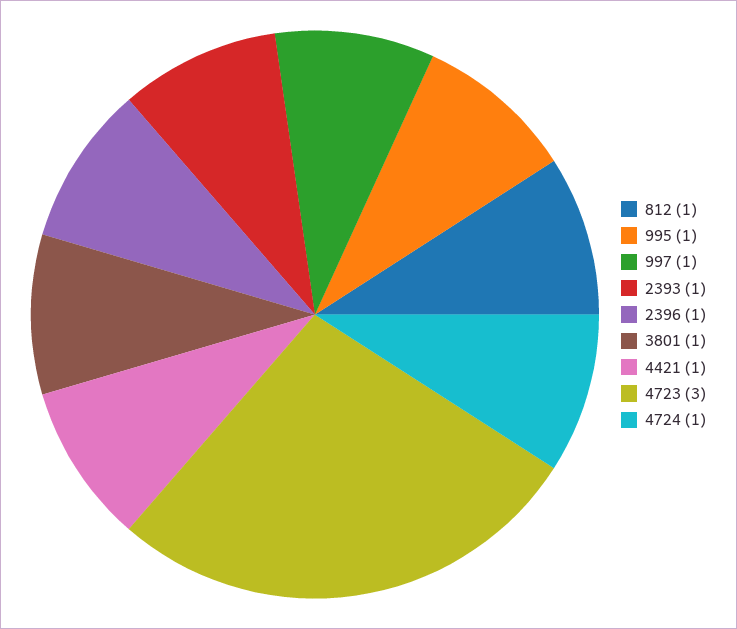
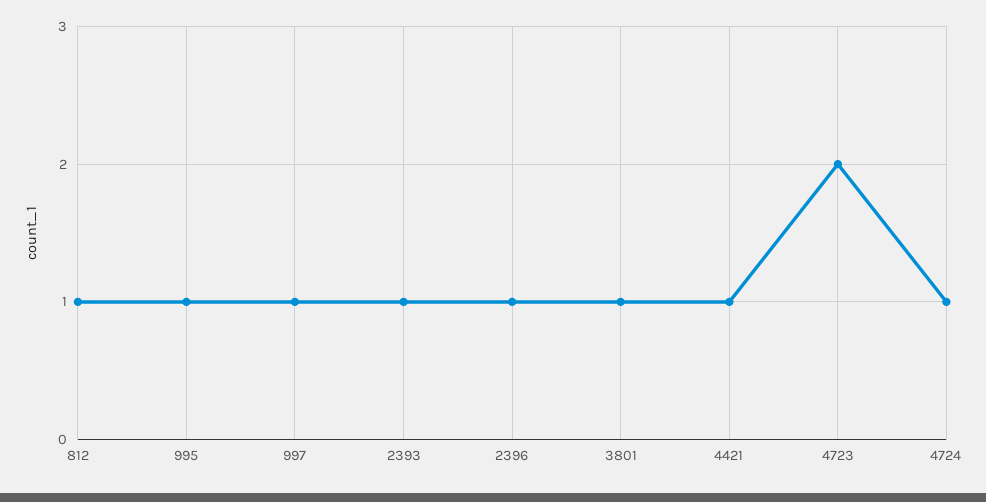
  {
    "812": 1,
    "995": 1,
    "997": 1,
    "2393": 1,
    "2396": 1,
    "3801": 1,
    "4421": 1,
-   "4723": 3,
+   "4723": 2,
    "4724": 1
  }

